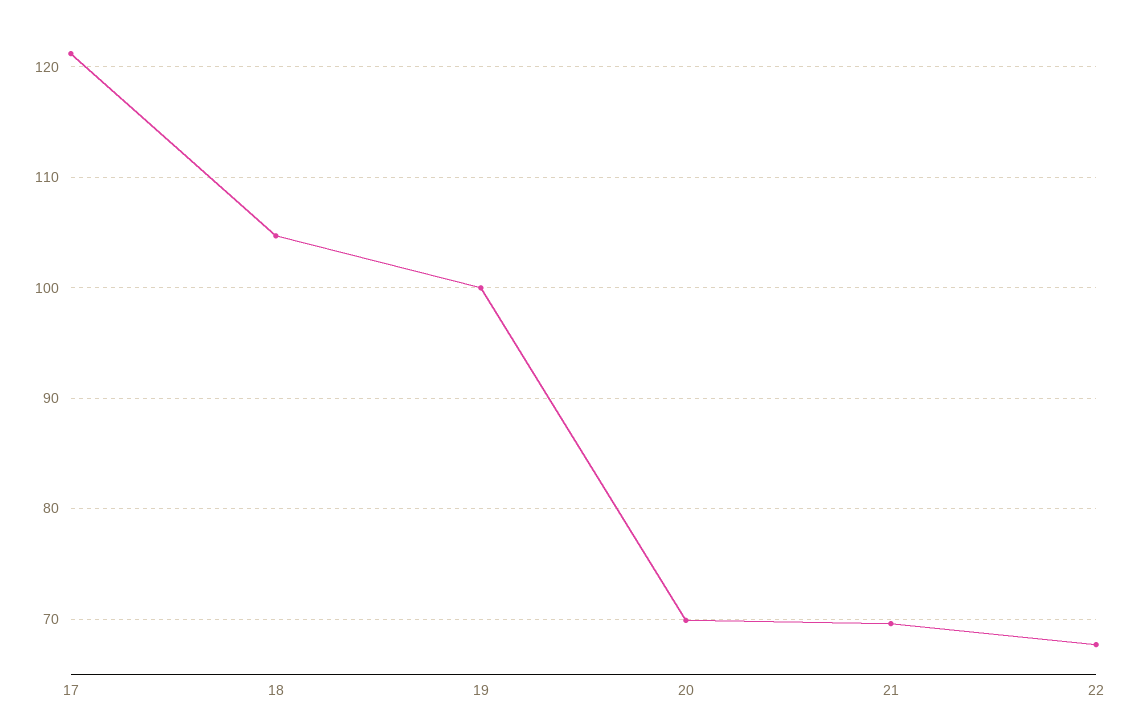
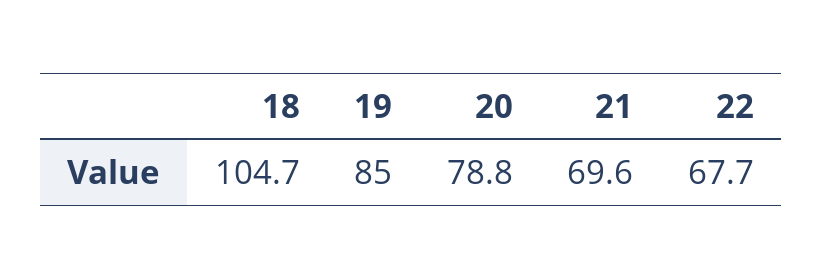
  {
-   "17": 121,
    "18": 104.7,
-   "19": 100,
+   "19": 85,
-   "20": 70,
+   "20": 78.8,
    "21": 69.6,
    "22": 67.7
  }

